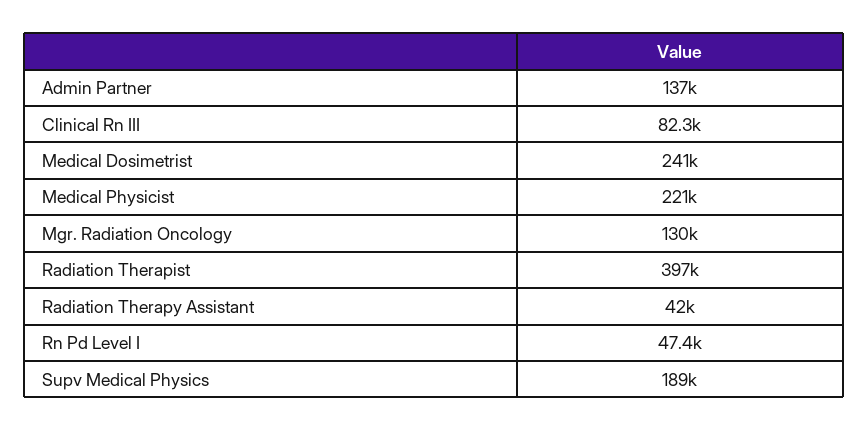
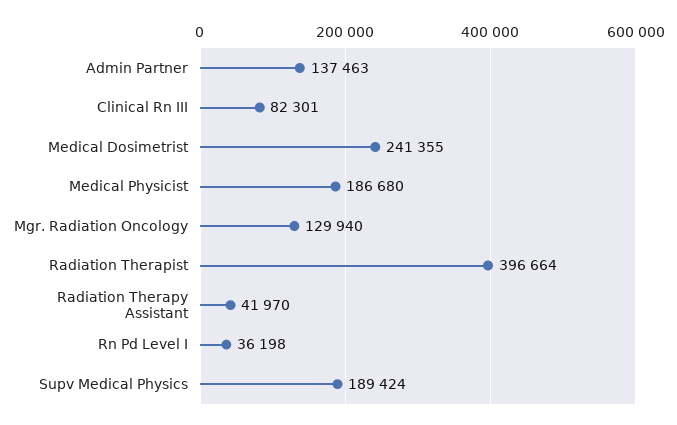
  {
    "Admin Partner": 137463,
    "Clinical Rn III": 82301,
    "Medical Dosimetrist": 241355,
-   "Medical Physicist": 221000,
+   "Medical Physicist": 186680,
    "Mgr. Radiation Oncology": 129940,
    "Radiation Therapist": 396664,
    "Radiation Therapy Assistant": 41970,
-   "Rn Pd Level I": 47400,
+   "Rn Pd Level I": 36198,
    "Supv Medical Physics": 189424
  }

